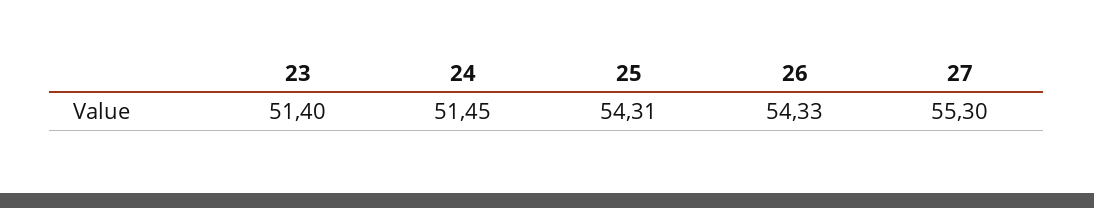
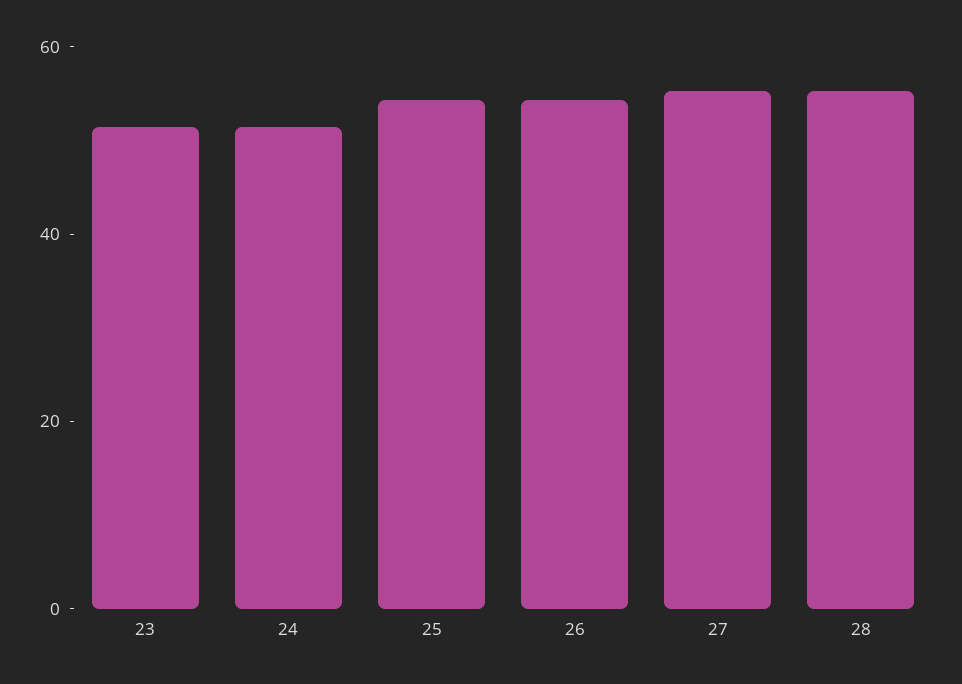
  {
    "23": 51.4,
    "24": 51.45,
    "25": 54.31,
    "26": 54.33,
-   "27": 55.3
+   "27": 55.3,
+   "28": 55
  }

